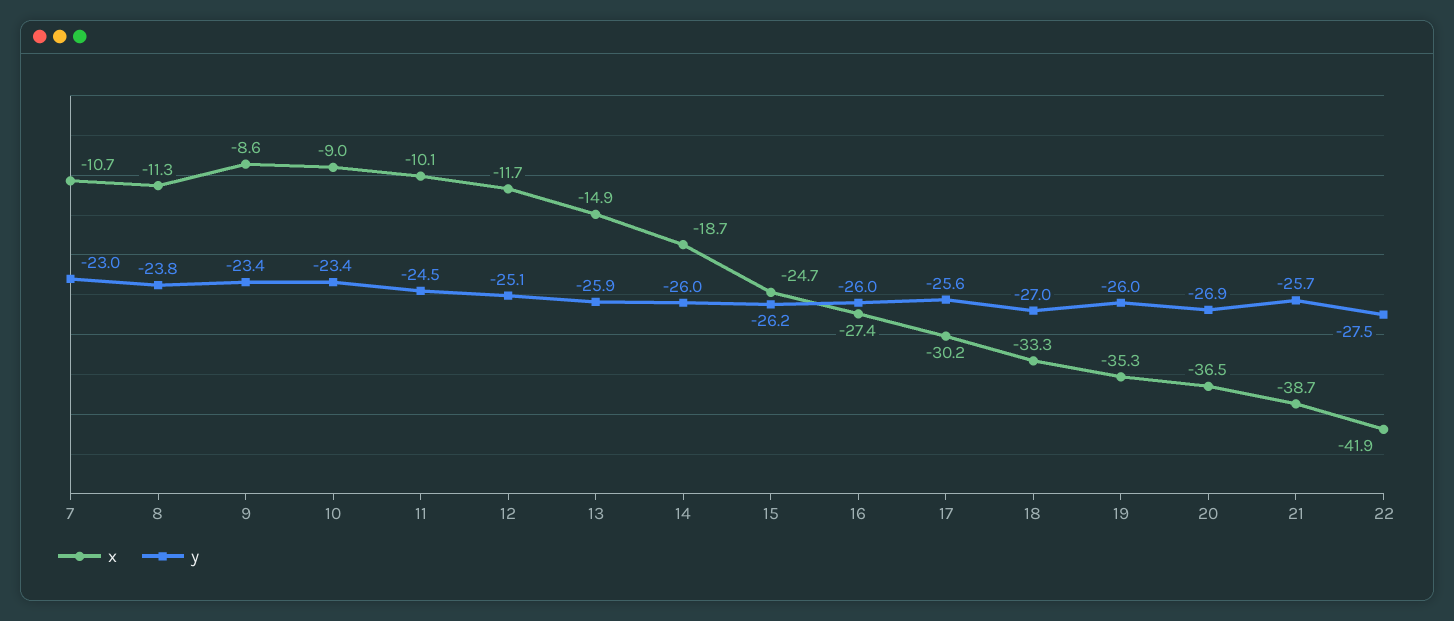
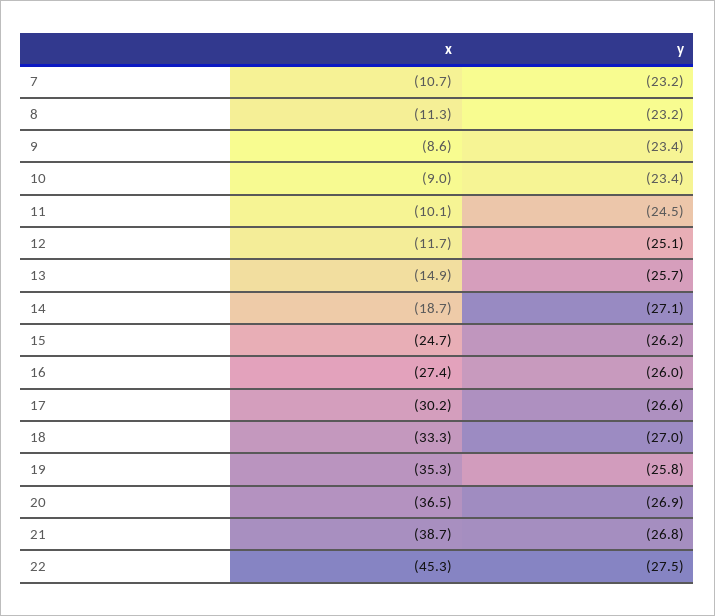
  {
    "x": {
      "7": -10.7,
      "8": -11.3,
      "9": -8.6,
      "10": -9,
      "11": -10.1,
      "12": -11.7,
      "13": -14.9,
      "14": -18.7,
      "15": -24.7,
      "16": -27.4,
      "17": -30.2,
      "18": -33.3,
      "19": -35.3,
      "20": -36.5,
      "21": -38.7,
-     "22": -41.9
+     "22": -45.3
    },
    "y": {
-     "7": -23,
+     "7": -23.2,
-     "8": -23.8,
+     "8": -23.2,
      "9": -23.4,
      "10": -23.4,
      "11": -24.5,
      "12": -25.1,
-     "13": -25.9,
+     "13": -25.7,
-     "14": -26,
+     "14": -27.1,
      "15": -26.2,
      "16": -26,
-     "17": -25.6,
+     "17": -26.6,
      "18": -27,
-     "19": -26,
+     "19": -25.8,
      "20": -26.9,
-     "21": -25.7,
+     "21": -26.8,
      "22": -27.5
    }
  }

